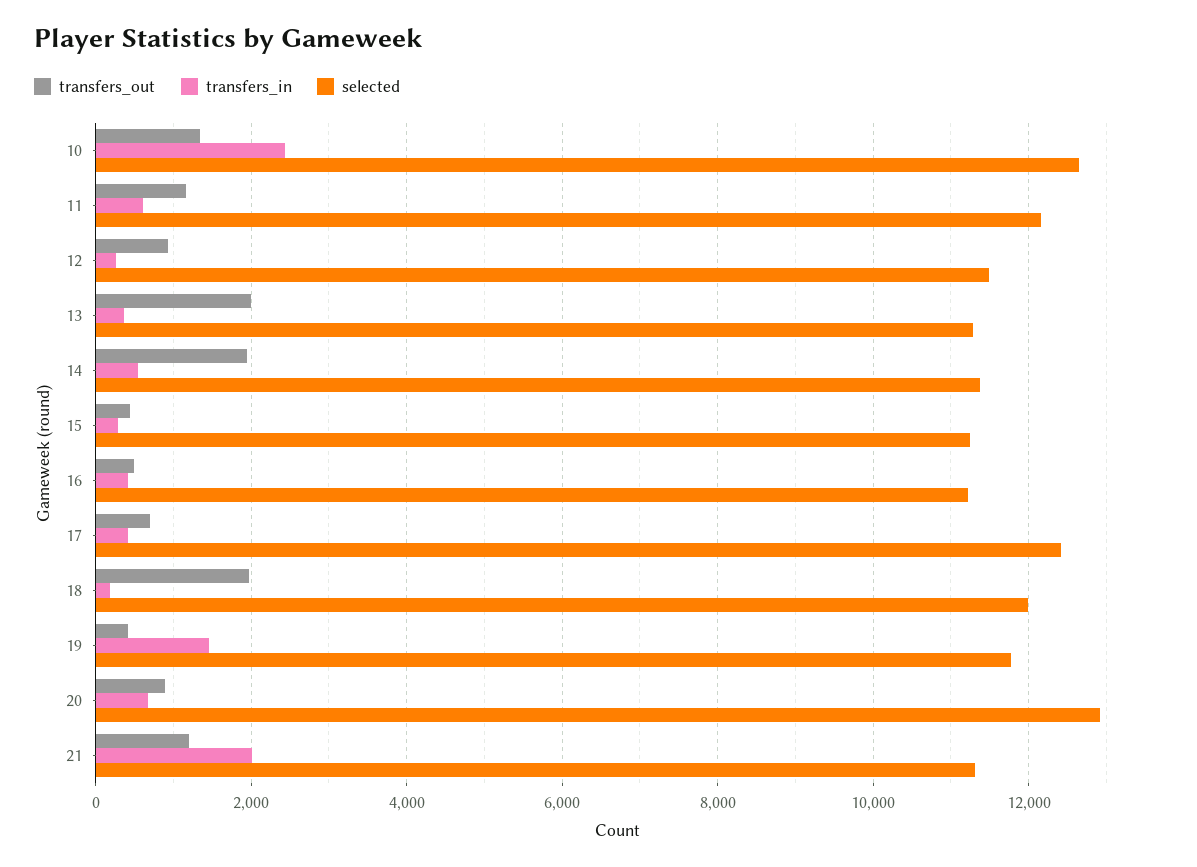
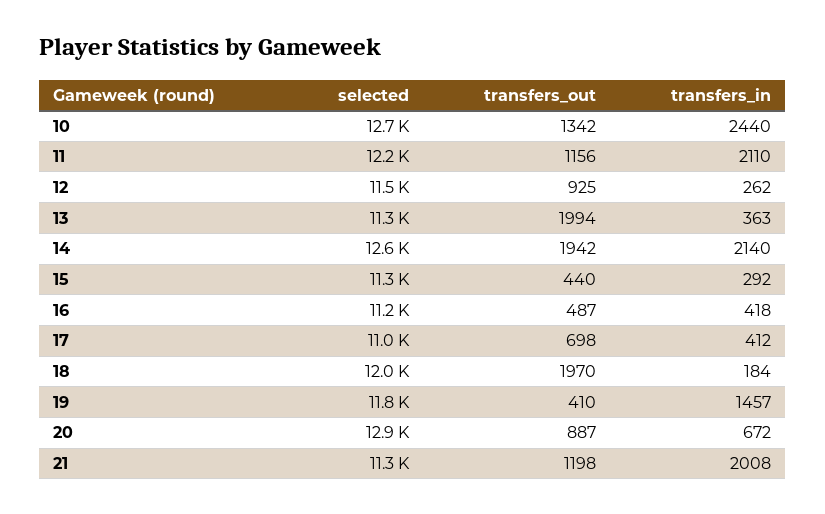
  {
    "transfers_out": {
      "10": 1342,
      "11": 1156,
      "12": 925,
      "13": 1994,
      "14": 1942,
      "15": 440,
      "16": 487,
      "17": 698,
      "18": 1970,
      "19": 410,
      "20": 887,
      "21": 1198
    },
    "transfers_in": {
      "10": 2440,
-     "11": 600,
+     "11": 2110,
      "12": 262,
      "13": 363,
-     "14": 600,
+     "14": 2140,
      "15": 292,
      "16": 418,
      "17": 412,
      "18": 184,
      "19": 1457,
      "20": 672,
      "21": 2008
    },
    "selected": {
      "10": 12700,
      "11": 12200,
      "12": 11500,
      "13": 11300,
-     "14": 11400,
+     "14": 12600,
      "15": 11300,
      "16": 11200,
-     "17": 12400,
+     "17": 11000,
      "18": 12000,
      "19": 11800,
      "20": 12900,
      "21": 11300
    }
  }

